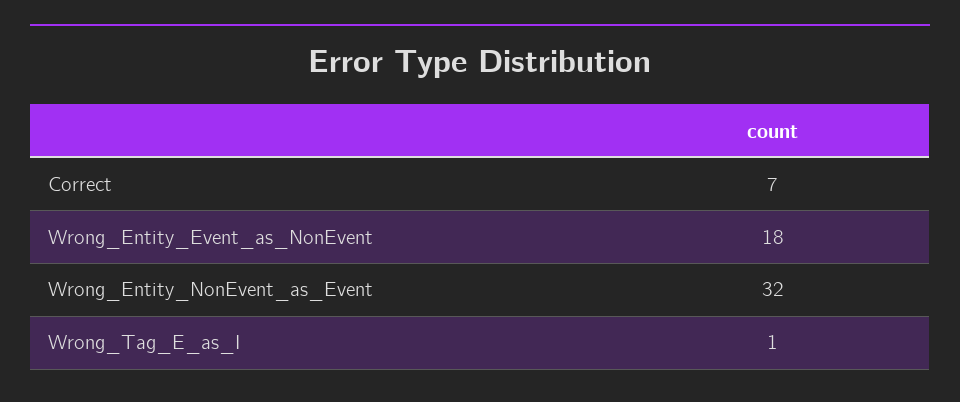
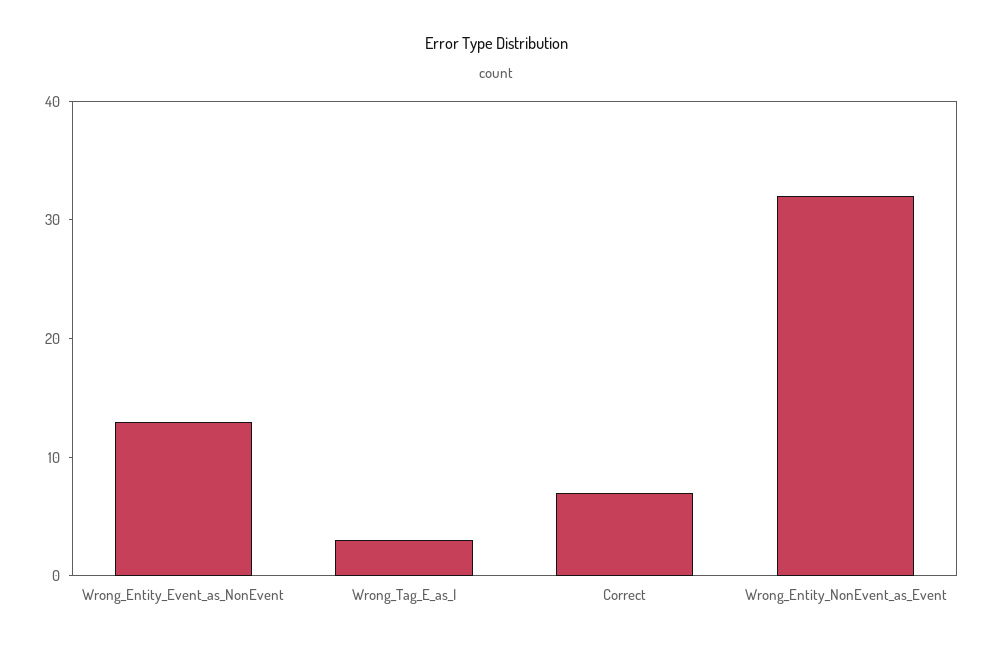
  {
    "Correct": 7,
-   "Wrong_Entity_Event_as_NonEvent": 18,
+   "Wrong_Entity_Event_as_NonEvent": 13,
    "Wrong_Entity_NonEvent_as_Event": 32,
-   "Wrong_Tag_E_as_I": 1
+   "Wrong_Tag_E_as_I": 3
  }

